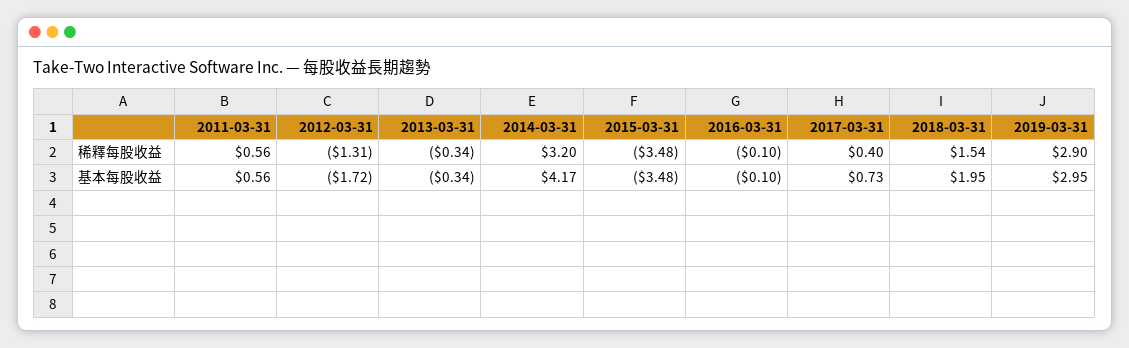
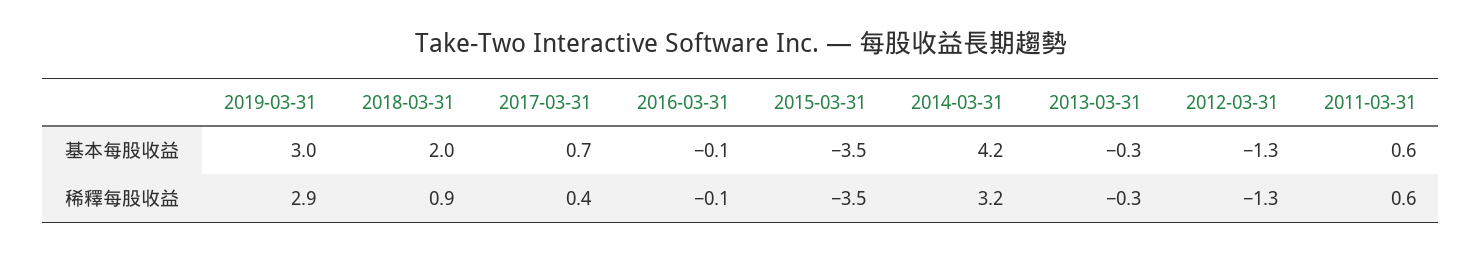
  {
    "2011-03-31": {
      "稀釋每股收益": 0.56,
      "基本每股收益": 0.56
    },
    "2012-03-31": {
      "稀釋每股收益": -1.31,
-     "基本每股收益": -1.72
+     "基本每股收益": -1.3
    },
    "2013-03-31": {
      "稀釋每股收益": -0.34,
      "基本每股收益": -0.34
    },
    "2014-03-31": {
      "稀釋每股收益": 3.2,
      "基本每股收益": 4.17
    },
    "2015-03-31": {
      "稀釋每股收益": -3.48,
      "基本每股收益": -3.48
    },
    "2016-03-31": {
      "稀釋每股收益": -0.1,
      "基本每股收益": -0.1
    },
    "2017-03-31": {
      "稀釋每股收益": 0.4,
      "基本每股收益": 0.73
    },
    "2018-03-31": {
-     "稀釋每股收益": 1.54,
+     "稀釋每股收益": 0.9,
      "基本每股收益": 1.95
    },
    "2019-03-31": {
      "稀釋每股收益": 2.9,
      "基本每股收益": 2.95
    }
  }

